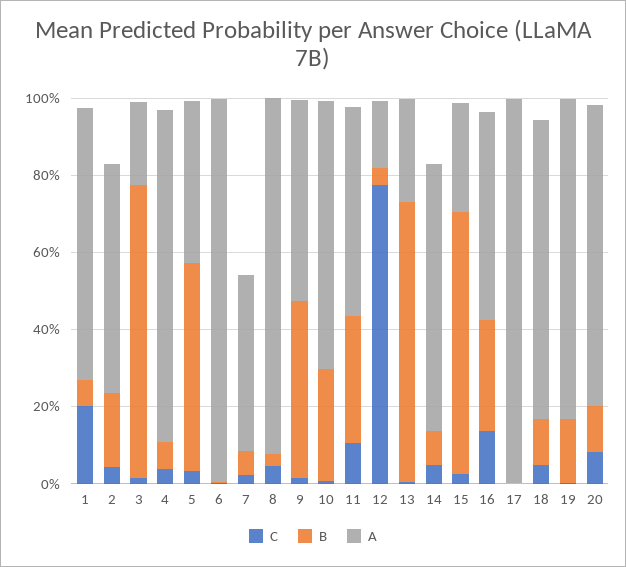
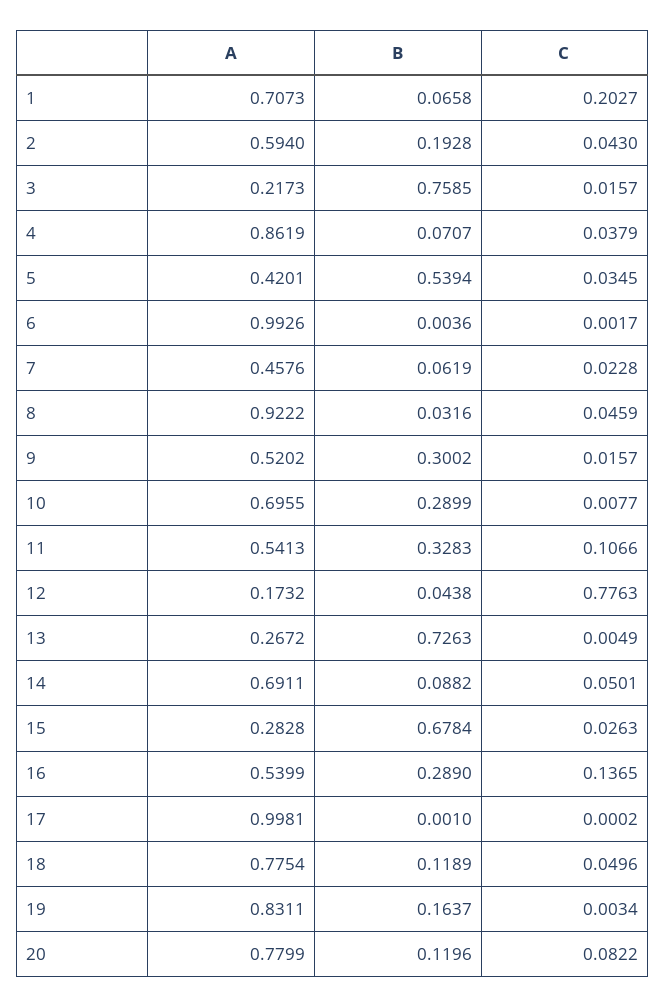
  {
    "C": {
      "1": 0.2027,
      "2": 0.043,
      "3": 0.0157,
      "4": 0.0379,
      "5": 0.0345,
      "6": 0.0017,
      "7": 0.0228,
      "8": 0.0459,
      "9": 0.0157,
      "10": 0.0077,
      "11": 0.1066,
      "12": 0.7763,
      "13": 0.0049,
      "14": 0.0501,
      "15": 0.0263,
      "16": 0.1365,
      "17": 0.0002,
      "18": 0.0496,
      "19": 0.0034,
      "20": 0.0822
    },
    "B": {
      "1": 0.0658,
      "2": 0.1928,
      "3": 0.7585,
      "4": 0.0707,
      "5": 0.5394,
      "6": 0.0036,
      "7": 0.0619,
      "8": 0.0316,
-     "9": 0.45,
+     "9": 0.3002,
      "10": 0.2899,
      "11": 0.3283,
      "12": 0.0438,
      "13": 0.7263,
      "14": 0.0882,
      "15": 0.6784,
      "16": 0.289,
      "17": 0.001,
      "18": 0.1189,
      "19": 0.1637,
      "20": 0.1196
    },
    "A": {
      "1": 0.7073,
      "2": 0.594,
      "3": 0.2173,
      "4": 0.8619,
      "5": 0.4201,
      "6": 0.9926,
      "7": 0.4576,
      "8": 0.9222,
      "9": 0.5202,
      "10": 0.6955,
      "11": 0.5413,
      "12": 0.1732,
      "13": 0.2672,
      "14": 0.6911,
      "15": 0.2828,
      "16": 0.5399,
      "17": 0.9981,
      "18": 0.7754,
      "19": 0.8311,
      "20": 0.7799
    }
  }

